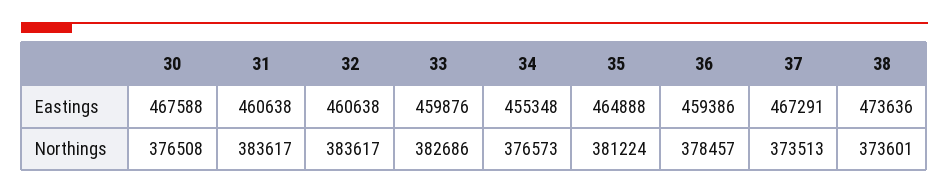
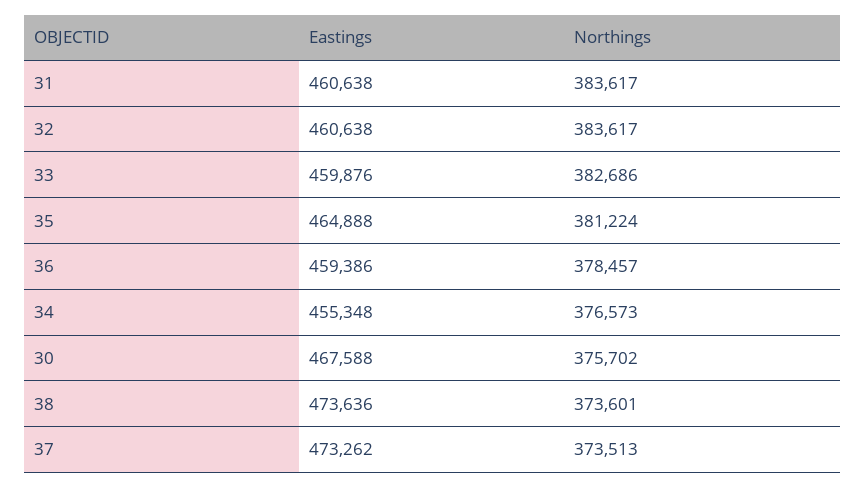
  {
    "30": {
      "Eastings": 467588,
-     "Northings": 376508
+     "Northings": 375702
    },
    "31": {
      "Eastings": 460638,
      "Northings": 383617
    },
    "32": {
      "Eastings": 460638,
      "Northings": 383617
    },
    "33": {
      "Eastings": 459876,
      "Northings": 382686
    },
    "34": {
      "Eastings": 455348,
      "Northings": 376573
    },
    "35": {
      "Eastings": 464888,
      "Northings": 381224
    },
    "36": {
      "Eastings": 459386,
      "Northings": 378457
    },
    "37": {
-     "Eastings": 467291,
+     "Eastings": 473262,
      "Northings": 373513
    },
    "38": {
      "Eastings": 473636,
      "Northings": 373601
    }
  }

